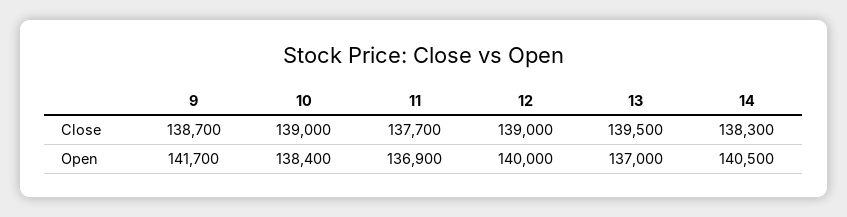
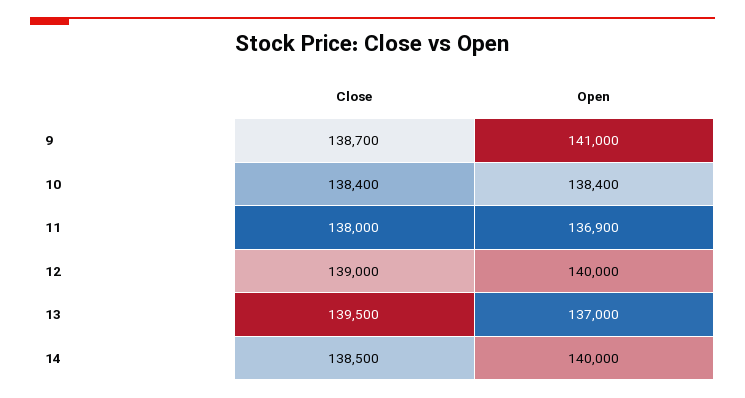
  {
    "9": {
      "Close": 138700,
-     "Open": 141700
+     "Open": 141000
    },
    "10": {
-     "Close": 139000,
+     "Close": 138400,
      "Open": 138400
    },
    "11": {
-     "Close": 137700,
+     "Close": 138000,
      "Open": 136900
    },
    "12": {
      "Close": 139000,
      "Open": 140000
    },
    "13": {
      "Close": 139500,
      "Open": 137000
    },
    "14": {
-     "Close": 138300,
+     "Close": 138500,
-     "Open": 140500
+     "Open": 140000
    }
  }

